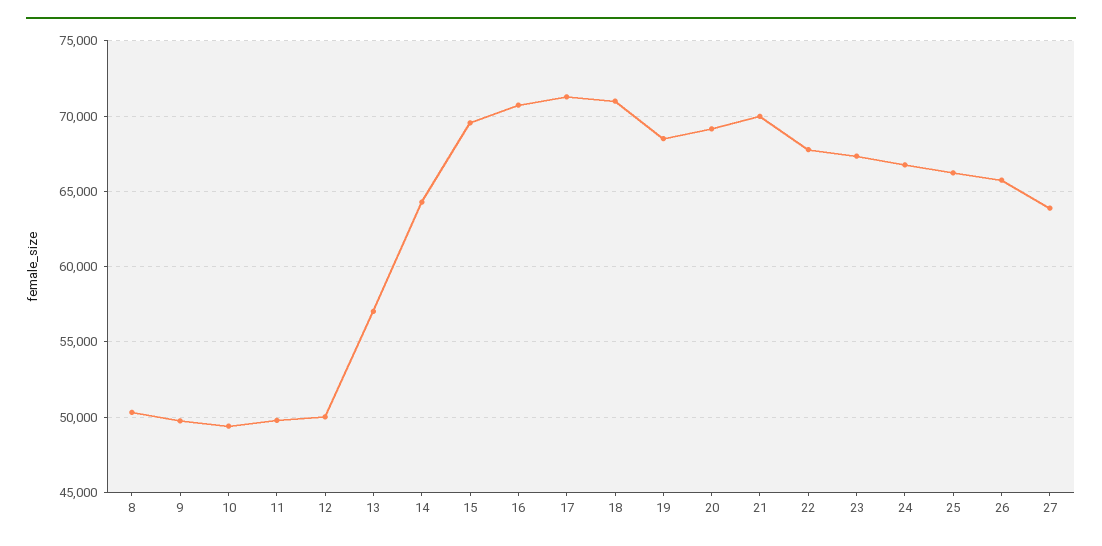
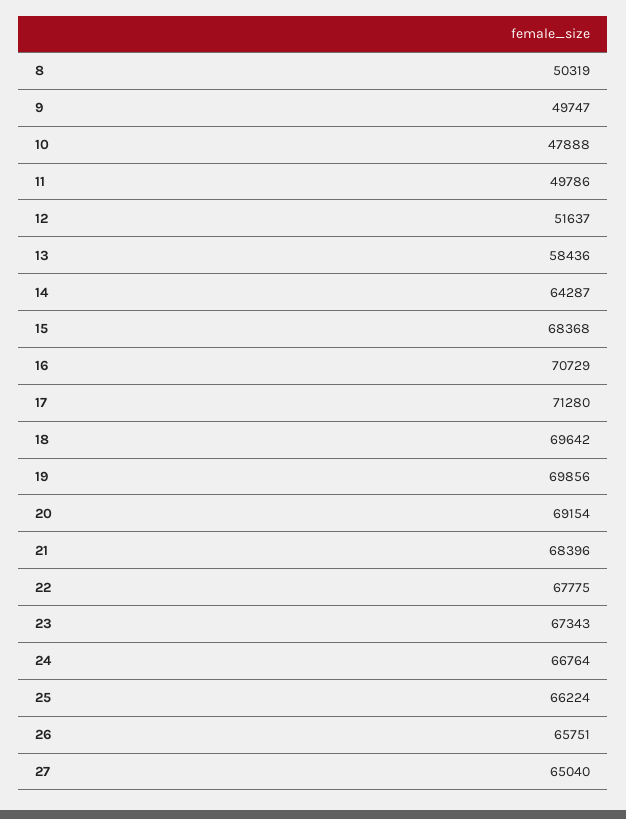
  {
    "8": 50319,
    "9": 49747,
-   "10": 49500,
+   "10": 47888,
    "11": 49786,
-   "12": 50000,
+   "12": 51637,
-   "13": 57000,
+   "13": 58436,
    "14": 64287,
-   "15": 69500,
+   "15": 68368,
    "16": 70729,
    "17": 71280,
-   "18": 71000,
+   "18": 69642,
-   "19": 68500,
+   "19": 69856,
    "20": 69154,
-   "21": 70000,
+   "21": 68396,
    "22": 67775,
    "23": 67343,
    "24": 66764,
    "25": 66224,
    "26": 65751,
-   "27": 64000
+   "27": 65040
  }

